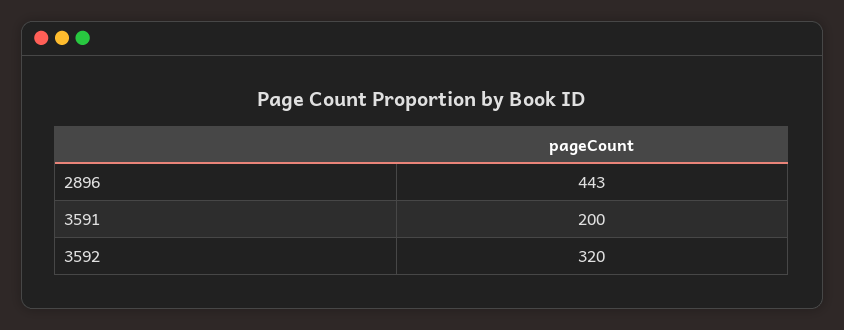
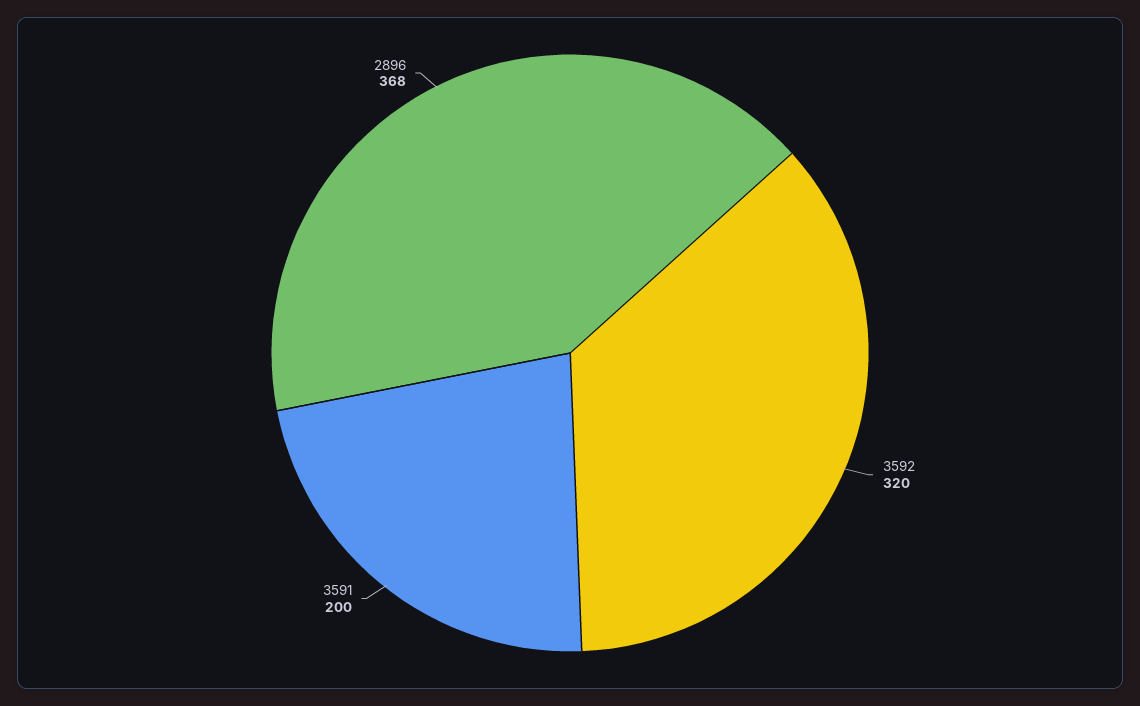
  {
-   "2896": 443,
+   "2896": 368,
    "3591": 200,
    "3592": 320
  }

